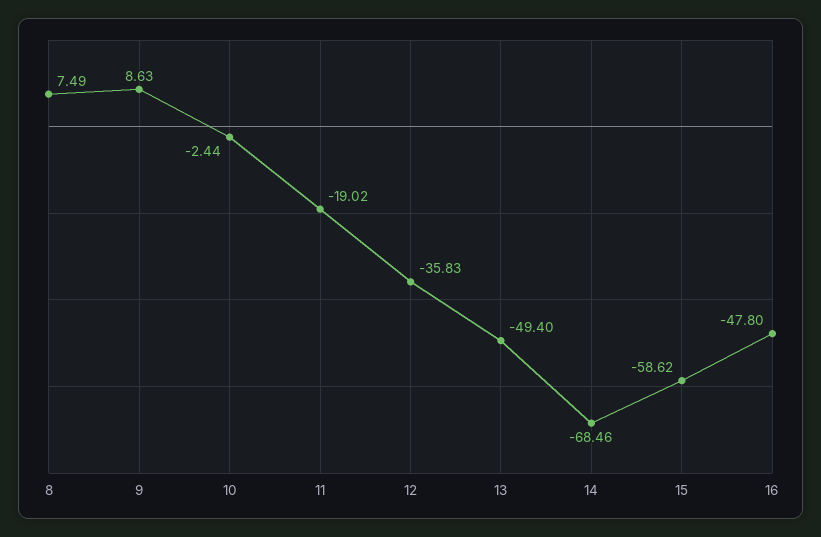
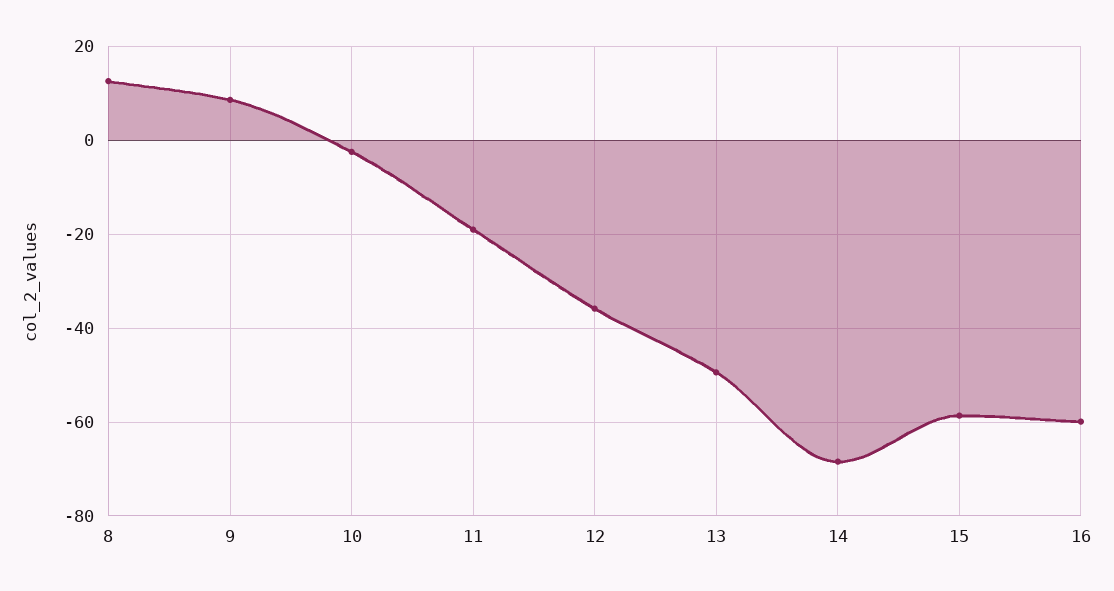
  {
-   "8": 7.49,
+   "8": 12,
    "9": 8.63,
    "10": -2.44,
    "11": -19.02,
    "12": -35.83,
    "13": -49.4,
    "14": -68.46,
    "15": -58.62,
-   "16": -47.8
+   "16": -60
  }

